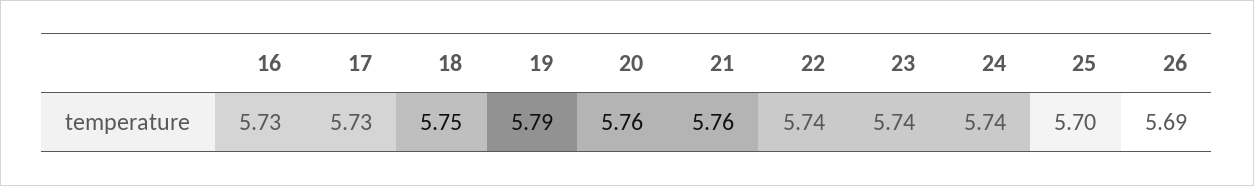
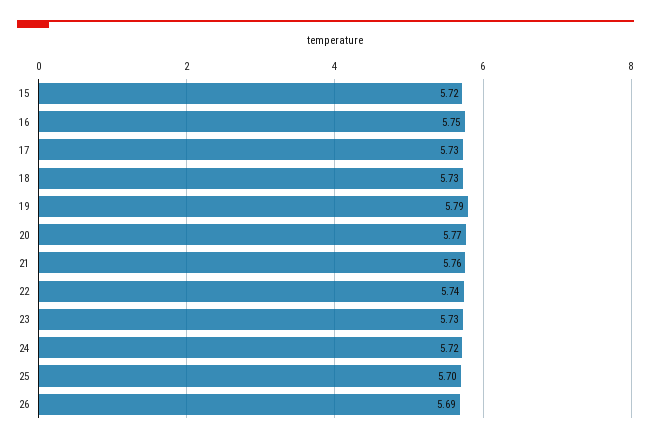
  {
-   "16": 5.73,
+   "16": 5.75,
    "17": 5.73,
-   "18": 5.75,
+   "18": 5.73,
    "19": 5.79,
-   "20": 5.76,
+   "20": 5.77,
    "21": 5.76,
    "22": 5.74,
-   "23": 5.74,
+   "23": 5.73,
-   "24": 5.74,
+   "24": 5.72,
    "25": 5.7,
-   "26": 5.69
+   "26": 5.69,
+   "15": 5.72
  }

